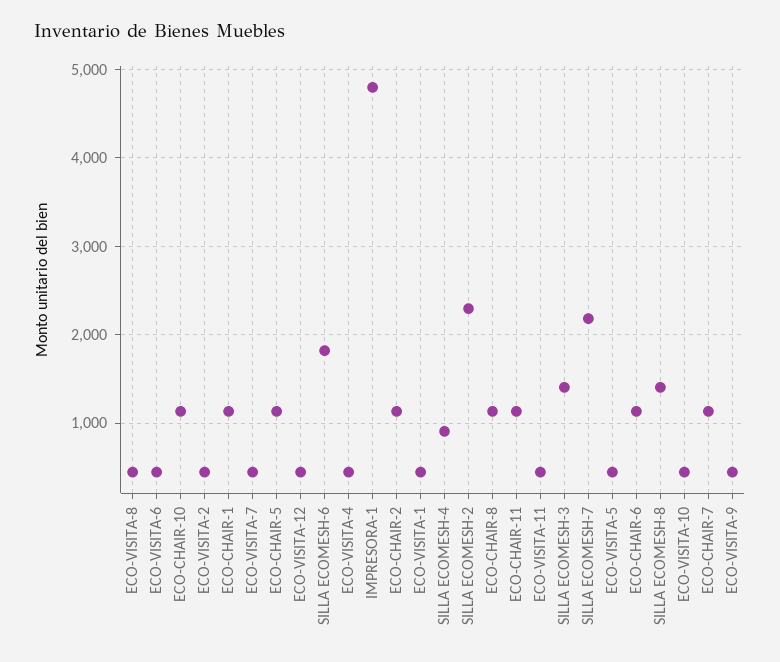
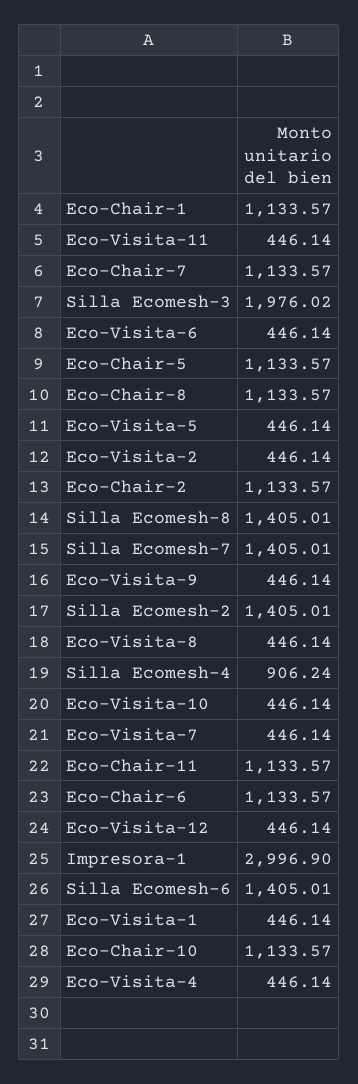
  {
    "ECO-VISITA-8": 446.14,
    "ECO-VISITA-6": 446.14,
    "ECO-CHAIR-10": 1133.57,
    "ECO-VISITA-2": 446.14,
    "ECO-CHAIR-1": 1133.57,
    "ECO-VISITA-7": 446.14,
    "ECO-CHAIR-5": 1133.57,
    "ECO-VISITA-12": 446.14,
-   "SILLA ECOMESH-6": 1800,
+   "SILLA ECOMESH-6": 1405.01,
    "ECO-VISITA-4": 446.14,
-   "IMPRESORA-1": 4800,
+   "IMPRESORA-1": 2996.9,
    "ECO-CHAIR-2": 1133.57,
    "ECO-VISITA-1": 446.14,
    "SILLA ECOMESH-4": 906.24,
-   "SILLA ECOMESH-2": 2300,
+   "SILLA ECOMESH-2": 1405.01,
    "ECO-CHAIR-8": 1133.57,
    "ECO-CHAIR-11": 1133.57,
    "ECO-VISITA-11": 446.14,
-   "SILLA ECOMESH-3": 1400,
+   "SILLA ECOMESH-3": 1976.02,
-   "SILLA ECOMESH-7": 2200,
+   "SILLA ECOMESH-7": 1405.01,
    "ECO-VISITA-5": 446.14,
    "ECO-CHAIR-6": 1133.57,
    "SILLA ECOMESH-8": 1405.01,
    "ECO-VISITA-10": 446.14,
    "ECO-CHAIR-7": 1133.57,
    "ECO-VISITA-9": 446.14
  }

